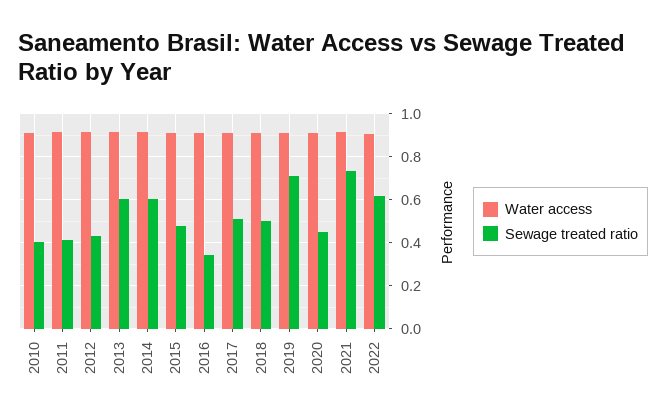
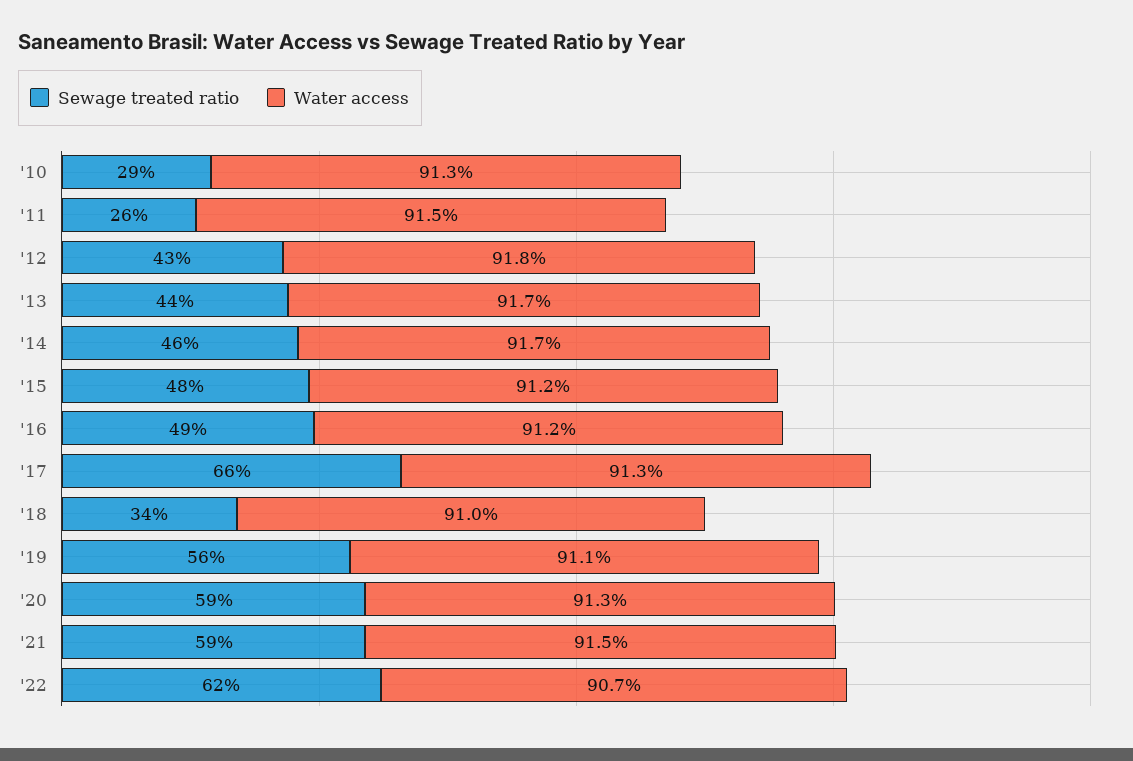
  {
    "Water access": {
      "2010": 0.913,
      "2011": 0.915,
      "2012": 0.918,
      "2013": 0.917,
      "2014": 0.917,
      "2015": 0.912,
      "2016": 0.912,
      "2017": 0.913,
      "2018": 0.91,
      "2019": 0.911,
      "2020": 0.913,
      "2021": 0.915,
      "2022": 0.907
    },
    "Sewage treated ratio": {
-     "2010": 0.4,
+     "2010": 0.29,
-     "2011": 0.4,
+     "2011": 0.26,
      "2012": 0.43,
-     "2013": 0.6,
+     "2013": 0.44,
-     "2014": 0.6,
+     "2014": 0.46,
      "2015": 0.48,
-     "2016": 0.35,
+     "2016": 0.49,
-     "2017": 0.5,
+     "2017": 0.66,
-     "2018": 0.5,
+     "2018": 0.34,
-     "2019": 0.7,
+     "2019": 0.56,
-     "2020": 0.45,
+     "2020": 0.59,
-     "2021": 0.75,
+     "2021": 0.59,
      "2022": 0.62
    }
  }

